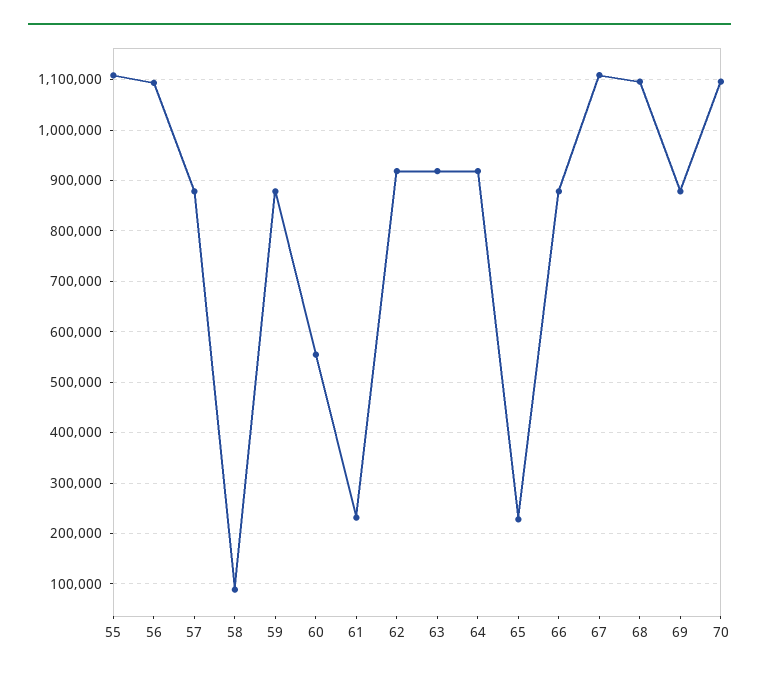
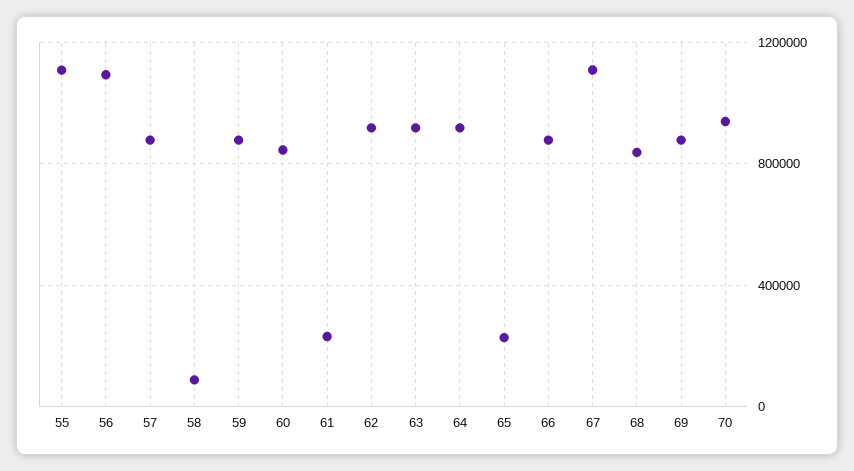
  {
    "55": 1100000,
    "56": 1100000,
    "57": 880000,
    "58": 80000,
    "59": 880000,
-   "60": 560000,
+   "60": 850000,
    "61": 240000,
    "62": 920000,
    "63": 920000,
    "64": 920000,
    "65": 220000,
    "66": 880000,
    "67": 1100000,
-   "68": 1100000,
+   "68": 850000,
    "69": 880000,
-   "70": 1100000
+   "70": 950000
  }

